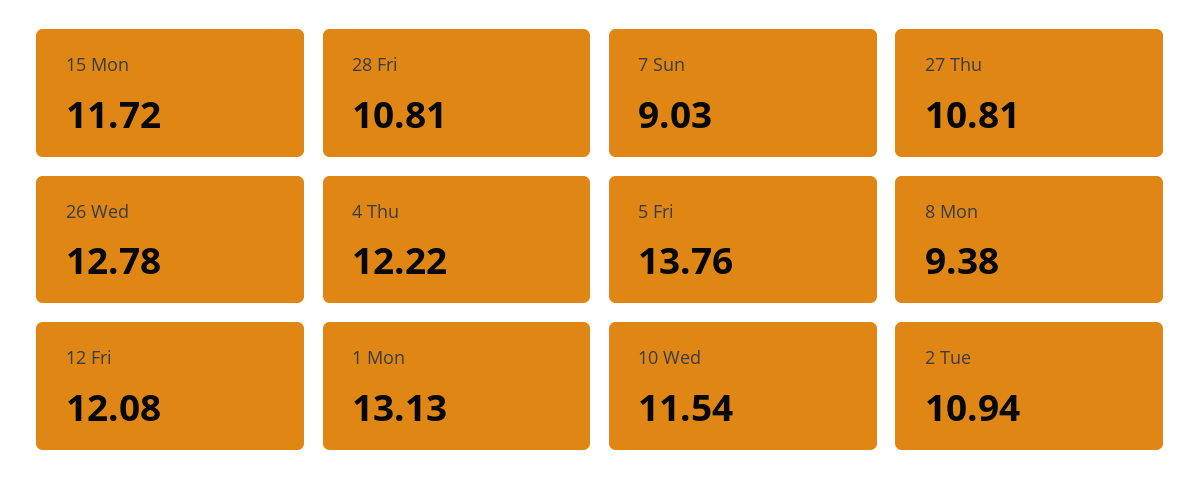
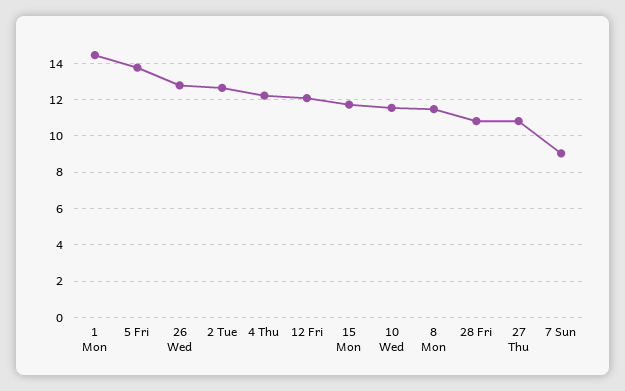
  {
    "15 Mon": 11.72,
    "28 Fri": 10.81,
    "7 Sun": 9.03,
    "27 Thu": 10.81,
    "26 Wed": 12.78,
    "4 Thu": 12.22,
    "5 Fri": 13.76,
-   "8 Mon": 9.38,
+   "8 Mon": 11.5,
    "12 Fri": 12.08,
-   "1 Mon": 13.13,
+   "1 Mon": 14.5,
    "10 Wed": 11.54,
-   "2 Tue": 10.94
+   "2 Tue": 12.5
  }

